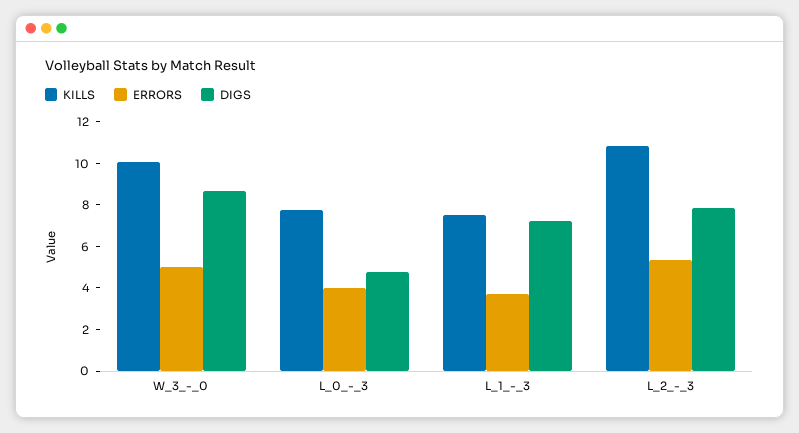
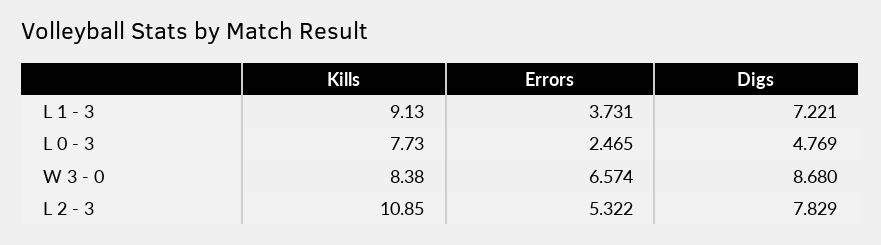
  {
    "KILLS": {
-     "W_3_-_0": 10,
+     "W_3_-_0": 8.38,
      "L_0_-_3": 7.73,
-     "L_1_-_3": 7.5,
+     "L_1_-_3": 9.13,
      "L_2_-_3": 10.85
    },
    "ERRORS": {
-     "W_3_-_0": 5,
+     "W_3_-_0": 6.574,
-     "L_0_-_3": 4,
+     "L_0_-_3": 2.465,
      "L_1_-_3": 3.731,
      "L_2_-_3": 5.322
    },
    "DIGS": {
      "W_3_-_0": 8.68,
      "L_0_-_3": 4.769,
      "L_1_-_3": 7.221,
      "L_2_-_3": 7.829
    }
  }

